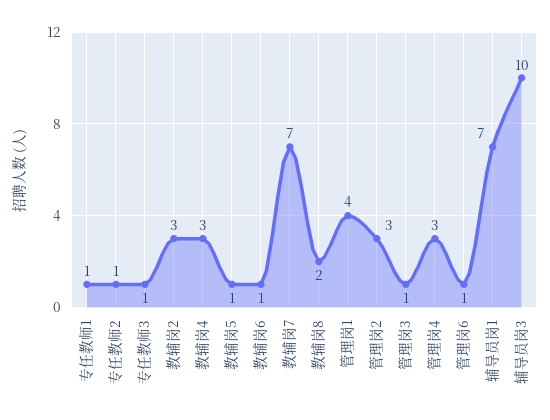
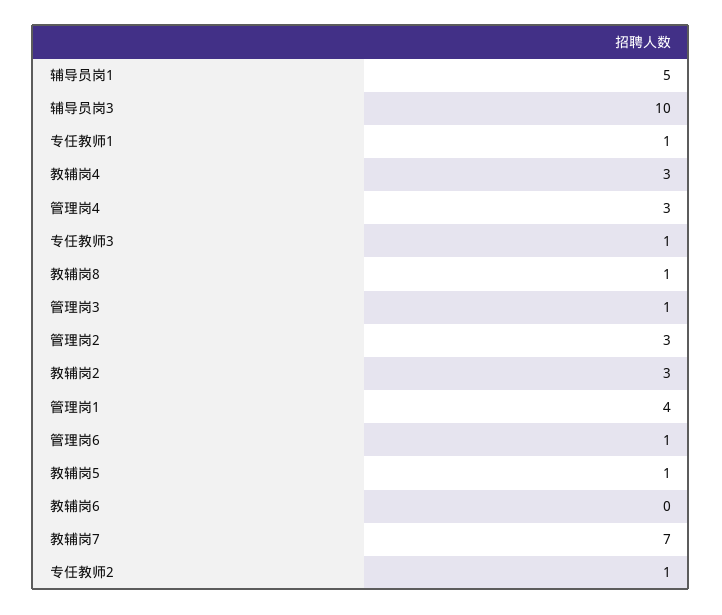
  {
    "专任教师1": 1,
    "专任教师2": 1,
    "专任教师3": 1,
    "教辅岗2": 3,
    "教辅岗4": 3,
    "教辅岗5": 1,
-   "教辅岗6": 1,
+   "教辅岗6": 0,
    "教辅岗7": 7,
-   "教辅岗8": 2,
+   "教辅岗8": 1,
    "管理岗1": 4,
    "管理岗2": 3,
    "管理岗3": 1,
    "管理岗4": 3,
    "管理岗6": 1,
-   "辅导员岗1": 7,
+   "辅导员岗1": 5,
    "辅导员岗3": 10
  }

